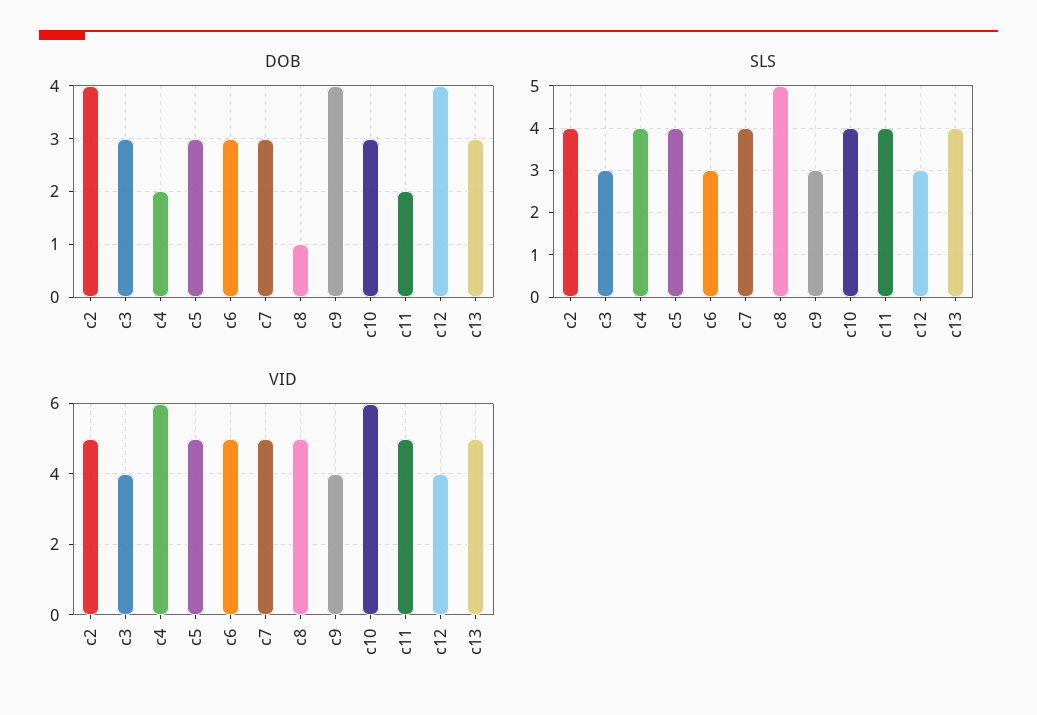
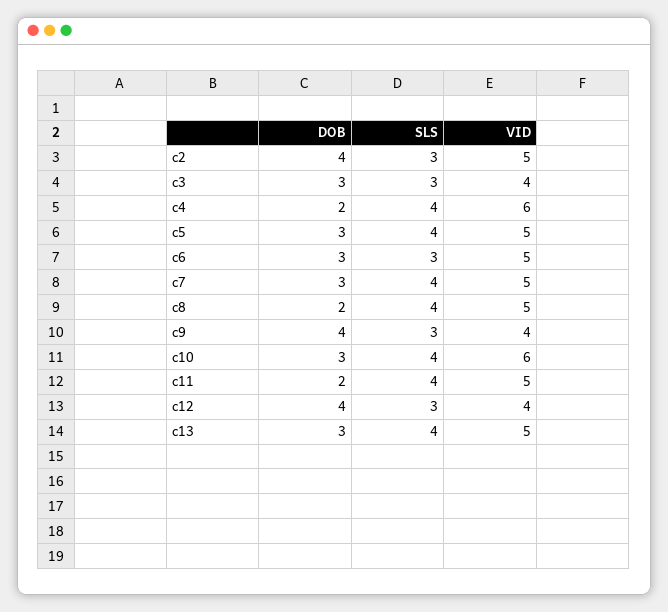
  {
    "DOB": {
      "c2": 4,
      "c3": 3,
      "c4": 2,
      "c5": 3,
      "c6": 3,
      "c7": 3,
-     "c8": 1,
+     "c8": 2,
      "c9": 4,
      "c10": 3,
      "c11": 2,
      "c12": 4,
      "c13": 3
    },
    "SLS": {
-     "c2": 4,
+     "c2": 3,
      "c3": 3,
      "c4": 4,
      "c5": 4,
      "c6": 3,
      "c7": 4,
-     "c8": 5,
+     "c8": 4,
      "c9": 3,
      "c10": 4,
      "c11": 4,
      "c12": 3,
      "c13": 4
    },
    "VID": {
      "c2": 5,
      "c3": 4,
      "c4": 6,
      "c5": 5,
      "c6": 5,
      "c7": 5,
      "c8": 5,
      "c9": 4,
      "c10": 6,
      "c11": 5,
      "c12": 4,
      "c13": 5
    }
  }

